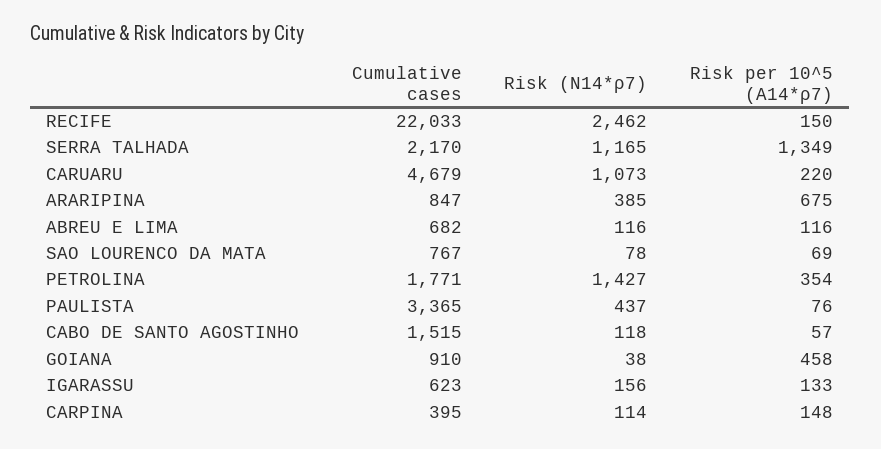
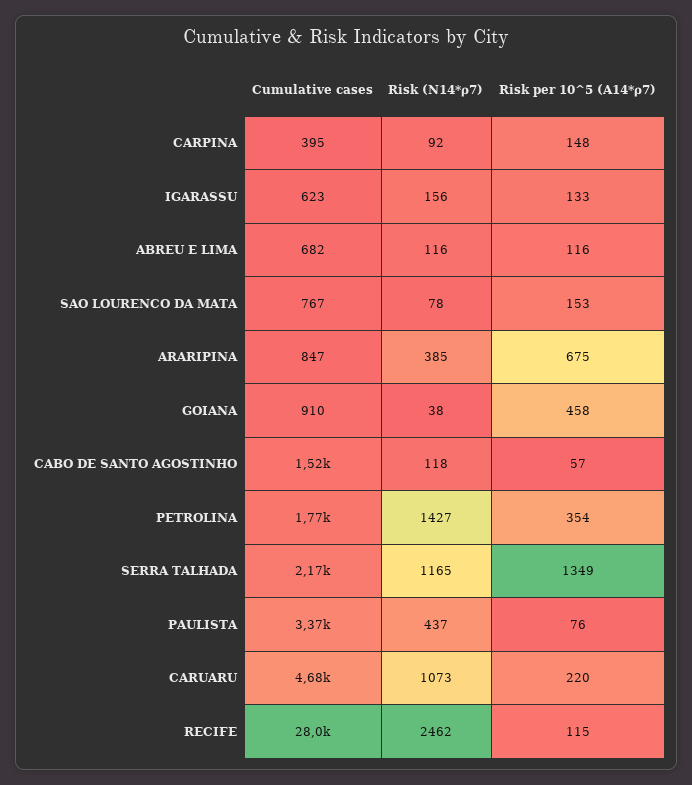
  {
    "Cumulative cases": {
-     "RECIFE": 22033,
+     "RECIFE": 28000,
      "SERRA TALHADA": 2170,
      "CARUARU": 4679,
      "ARARIPINA": 847,
      "ABREU E LIMA": 682,
      "SAO LOURENCO DA MATA": 767,
      "PETROLINA": 1771,
      "PAULISTA": 3365,
      "CABO DE SANTO AGOSTINHO": 1515,
      "GOIANA": 910,
      "IGARASSU": 623,
      "CARPINA": 395
    },
    "Risk (N14*ρ7)": {
      "RECIFE": 2462,
      "SERRA TALHADA": 1165,
      "CARUARU": 1073,
      "ARARIPINA": 385,
      "ABREU E LIMA": 116,
      "SAO LOURENCO DA MATA": 78,
      "PETROLINA": 1427,
      "PAULISTA": 437,
      "CABO DE SANTO AGOSTINHO": 118,
      "GOIANA": 38,
      "IGARASSU": 156,
-     "CARPINA": 114
+     "CARPINA": 92
    },
    "Risk per 10^5 (A14*ρ7)": {
-     "RECIFE": 150,
+     "RECIFE": 115,
      "SERRA TALHADA": 1349,
      "CARUARU": 220,
      "ARARIPINA": 675,
      "ABREU E LIMA": 116,
-     "SAO LOURENCO DA MATA": 69,
+     "SAO LOURENCO DA MATA": 153,
      "PETROLINA": 354,
      "PAULISTA": 76,
      "CABO DE SANTO AGOSTINHO": 57,
      "GOIANA": 458,
      "IGARASSU": 133,
      "CARPINA": 148
    }
  }

